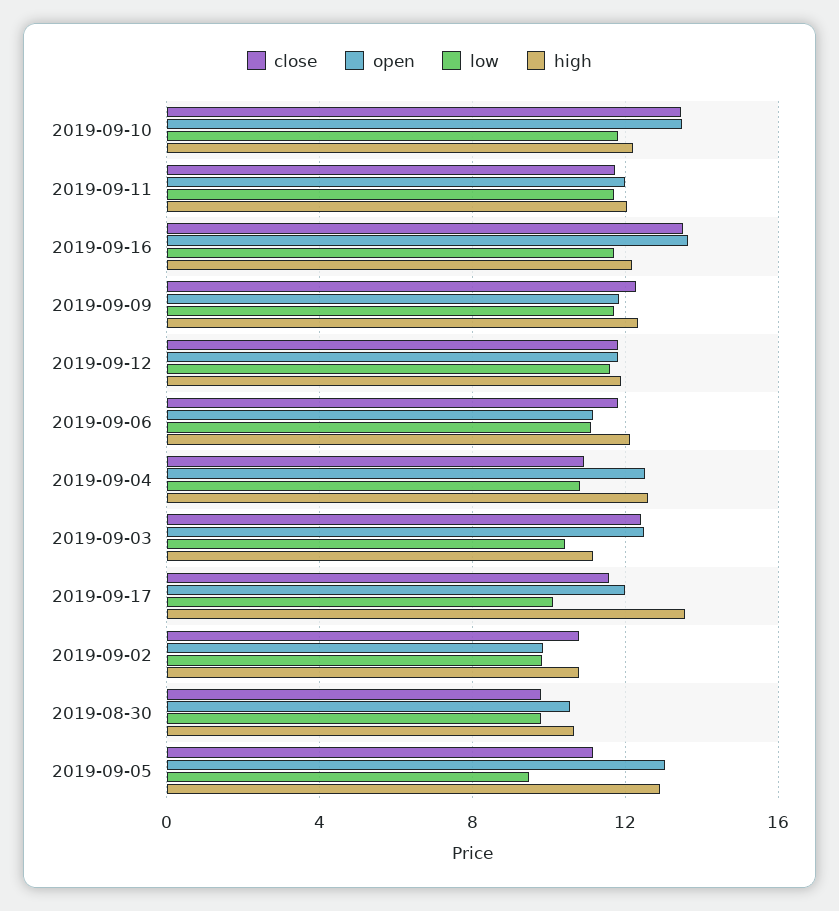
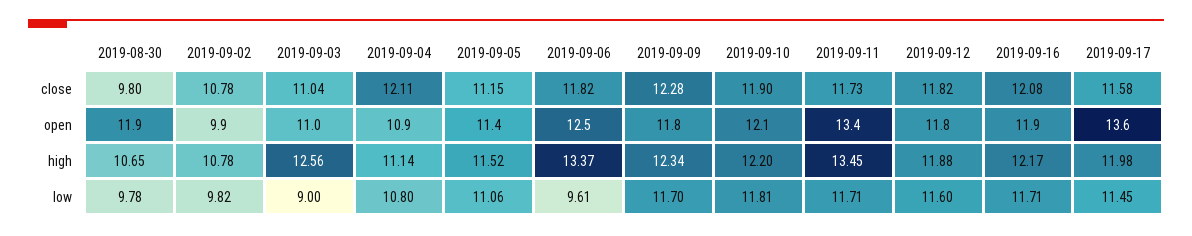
  {
    "close": {
-     "2019-09-10": 13.5,
+     "2019-09-10": 11.9,
      "2019-09-11": 11.73,
-     "2019-09-16": 13.5,
+     "2019-09-16": 12.08,
      "2019-09-09": 12.28,
      "2019-09-12": 11.82,
      "2019-09-06": 11.82,
-     "2019-09-04": 11,
+     "2019-09-04": 12.11,
-     "2019-09-03": 12.5,
+     "2019-09-03": 11.04,
      "2019-09-17": 11.58,
      "2019-09-02": 10.78,
      "2019-08-30": 9.8,
      "2019-09-05": 11.15
    },
    "open": {
-     "2019-09-10": 13.5,
+     "2019-09-10": 12.1,
-     "2019-09-11": 12,
+     "2019-09-11": 13.4,
-     "2019-09-16": 13.5,
+     "2019-09-16": 11.9,
      "2019-09-09": 11.8,
      "2019-09-12": 11.8,
-     "2019-09-06": 11,
+     "2019-09-06": 12.5,
-     "2019-09-04": 12.5,
+     "2019-09-04": 10.9,
-     "2019-09-03": 12.5,
+     "2019-09-03": 11,
-     "2019-09-17": 12,
+     "2019-09-17": 13.6,
      "2019-09-02": 9.9,
-     "2019-08-30": 10.5,
+     "2019-08-30": 11.9,
-     "2019-09-05": 13
+     "2019-09-05": 11.4
    },
    "low": {
      "2019-09-10": 11.81,
      "2019-09-11": 11.71,
      "2019-09-16": 11.71,
      "2019-09-09": 11.7,
      "2019-09-12": 11.6,
-     "2019-09-06": 11,
+     "2019-09-06": 9.61,
      "2019-09-04": 10.8,
-     "2019-09-03": 10.5,
+     "2019-09-03": 9,
-     "2019-09-17": 10,
+     "2019-09-17": 11.45,
      "2019-09-02": 9.82,
      "2019-08-30": 9.78,
-     "2019-09-05": 9.5
+     "2019-09-05": 11.06
    },
    "high": {
      "2019-09-10": 12.2,
-     "2019-09-11": 12,
+     "2019-09-11": 13.45,
      "2019-09-16": 12.17,
      "2019-09-09": 12.34,
      "2019-09-12": 11.88,
-     "2019-09-06": 12,
+     "2019-09-06": 13.37,
-     "2019-09-04": 12.5,
+     "2019-09-04": 11.14,
-     "2019-09-03": 11,
+     "2019-09-03": 12.56,
-     "2019-09-17": 13.5,
+     "2019-09-17": 11.98,
      "2019-09-02": 10.78,
      "2019-08-30": 10.65,
-     "2019-09-05": 13
+     "2019-09-05": 11.52
    }
  }

